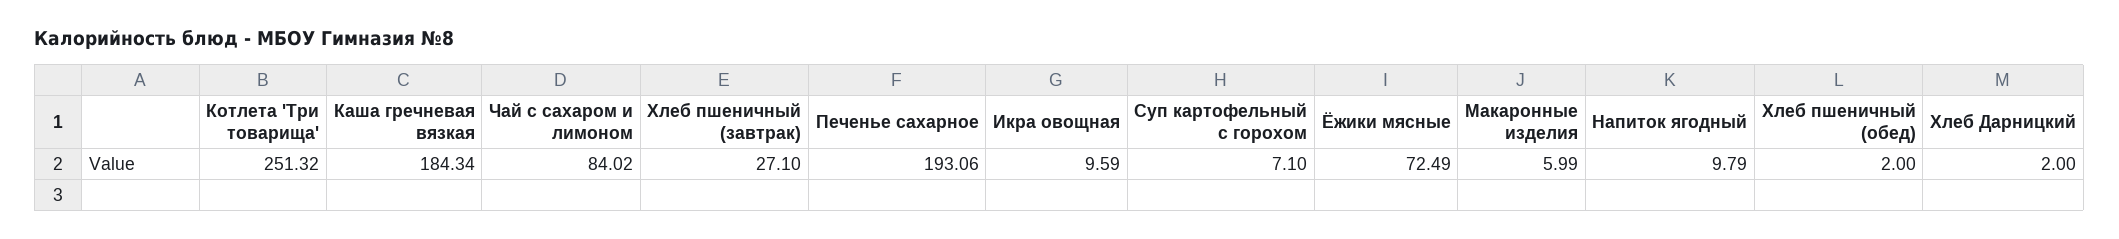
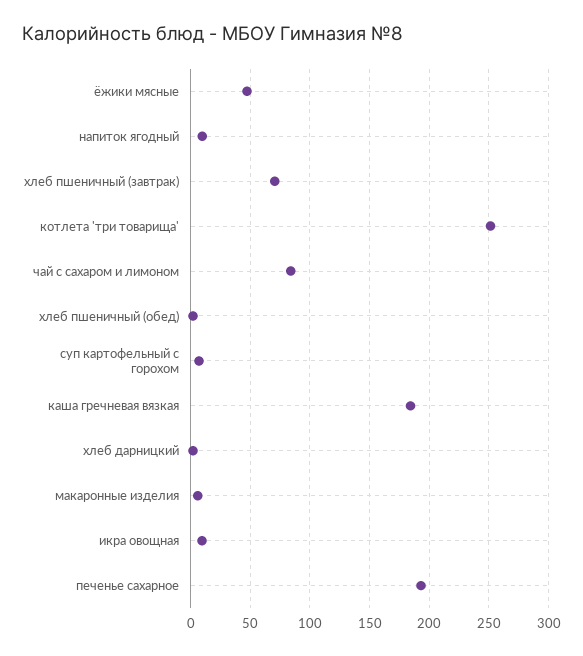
  {
    "Котлета 'Три товарища'": 251.32,
    "Каша гречневая вязкая": 184.34,
    "Чай с сахаром и лимоном": 84.02,
-   "Хлеб пшеничный (завтрак)": 27.1,
+   "Хлеб пшеничный (завтрак)": 70,
    "Печенье сахарное": 193.06,
    "Икра овощная": 9.59,
    "Суп картофельный с горохом": 7.1,
-   "Ёжики мясные": 72.49,
+   "Ёжики мясные": 50,
    "Макаронные изделия": 5.99,
    "Напиток ягодный": 9.79,
    "Хлеб пшеничный (обед)": 2,
    "Хлеб Дарницкий": 2
  }

